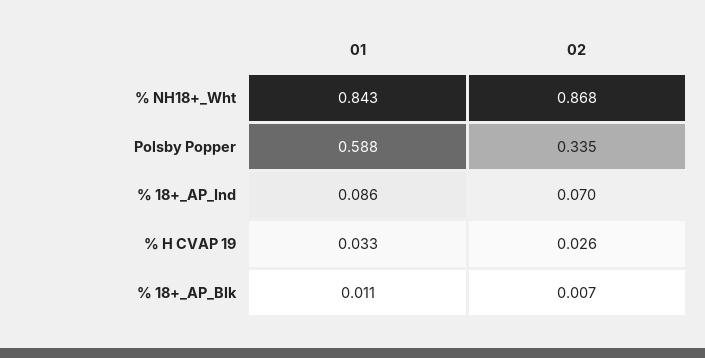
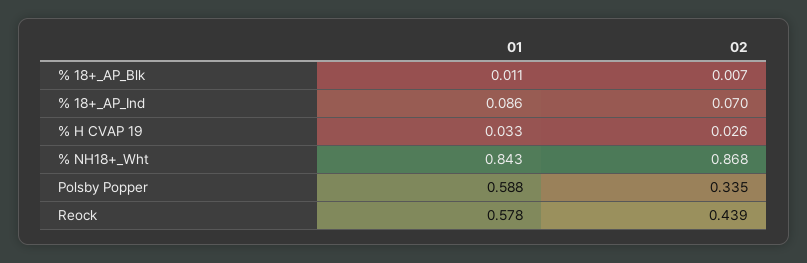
  {
    "01": {
      "% NH18+_Wht": 0.843,
      "Polsby Popper": 0.588,
      "% 18+_AP_Ind": 0.086,
      "% H CVAP 19": 0.033,
-     "% 18+_AP_Blk": 0.011
+     "% 18+_AP_Blk": 0.011,
+     "Reock": 0.578
    },
    "02": {
      "% NH18+_Wht": 0.868,
      "Polsby Popper": 0.335,
      "% 18+_AP_Ind": 0.07,
      "% H CVAP 19": 0.026,
-     "% 18+_AP_Blk": 0.007
+     "% 18+_AP_Blk": 0.007,
+     "Reock": 0.439
    }
  }

